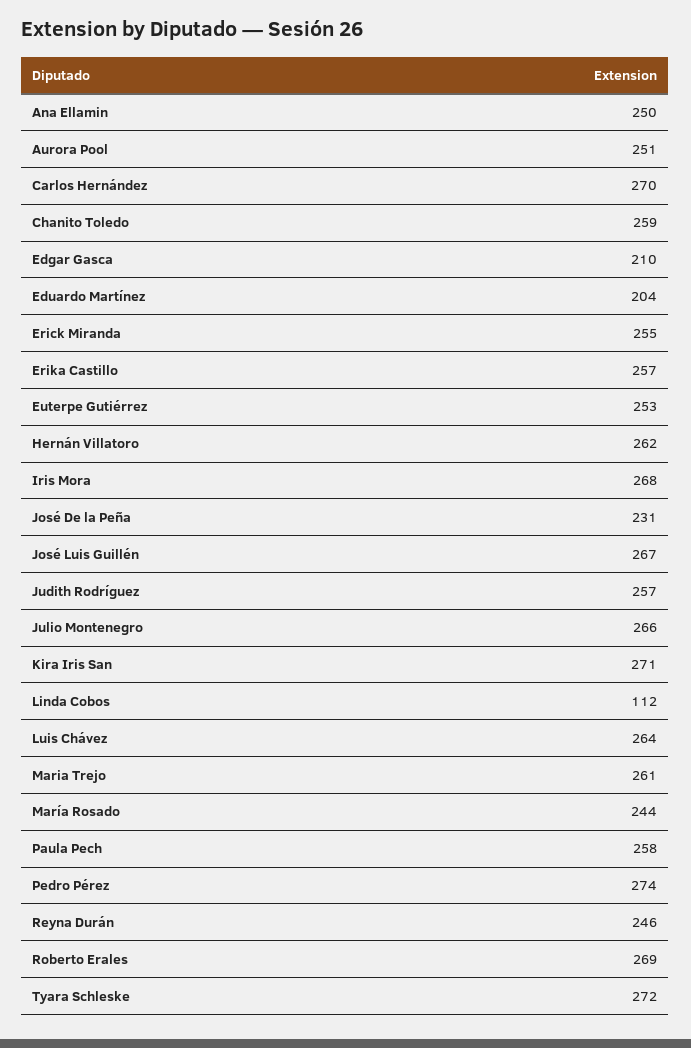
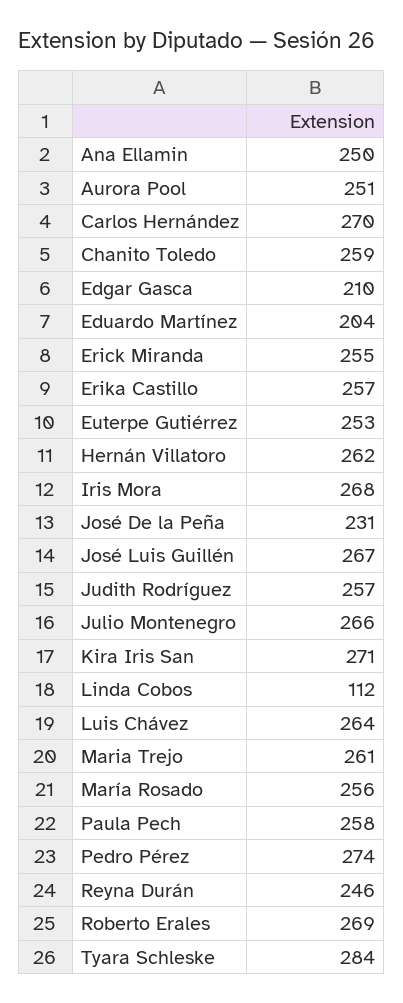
  {
    "Ana Ellamin": 250,
    "Aurora Pool": 251,
    "Carlos Hernández": 270,
    "Chanito Toledo": 259,
    "Edgar Gasca": 210,
    "Eduardo Martínez": 204,
    "Erick Miranda": 255,
    "Erika Castillo": 257,
    "Euterpe Gutiérrez": 253,
    "Hernán Villatoro": 262,
    "Iris Mora": 268,
    "José De la Peña": 231,
    "José Luis Guillén": 267,
    "Judith Rodríguez": 257,
    "Julio Montenegro": 266,
    "Kira Iris San": 271,
    "Linda Cobos": 112,
    "Luis Chávez": 264,
    "Maria Trejo": 261,
-   "María Rosado": 244,
+   "María Rosado": 256,
    "Paula Pech": 258,
    "Pedro Pérez": 274,
    "Reyna Durán": 246,
    "Roberto Erales": 269,
-   "Tyara Schleske": 272
+   "Tyara Schleske": 284
  }

